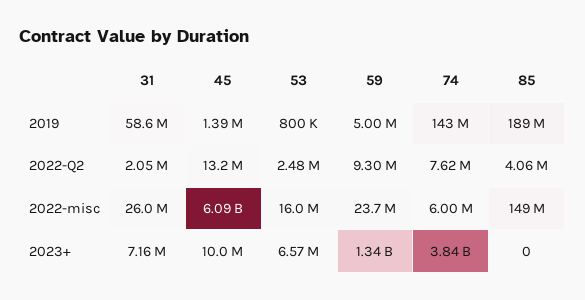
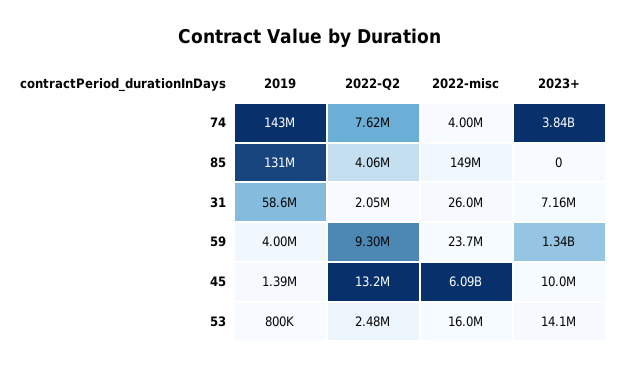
  {
    "31": {
      "2019": 58600000,
      "2022-Q2": 2050000,
      "2022-misc": 26000000,
      "2023+": 7160000
    },
    "45": {
      "2019": 1390000,
      "2022-Q2": 13200000,
      "2022-misc": 6090000000,
      "2023+": 10000000
    },
    "53": {
      "2019": 800000,
      "2022-Q2": 2480000,
      "2022-misc": 16000000,
-     "2023+": 6570000
+     "2023+": 14100000
    },
    "59": {
-     "2019": 5000000,
+     "2019": 4000000,
      "2022-Q2": 9300000,
      "2022-misc": 23700000,
      "2023+": 1340000000
    },
    "74": {
      "2019": 143000000,
      "2022-Q2": 7620000,
-     "2022-misc": 6000000,
+     "2022-misc": 4000000,
      "2023+": 3840000000
    },
    "85": {
-     "2019": 189000000,
+     "2019": 131000000,
      "2022-Q2": 4060000,
      "2022-misc": 149000000,
      "2023+": 0
    }
  }

